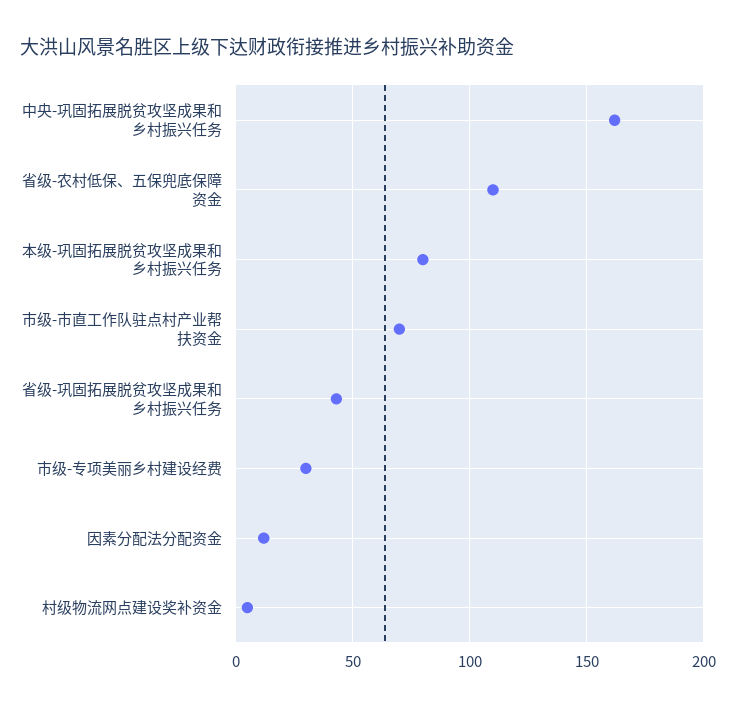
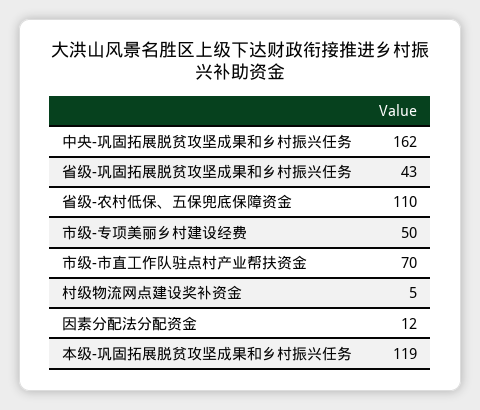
  {
    "中央-巩固拓展脱贫攻坚成果和乡村振兴任务": 162,
    "省级-农村低保、五保兜底保障资金": 110,
-   "本级-巩固拓展脱贫攻坚成果和乡村振兴任务": 80,
+   "本级-巩固拓展脱贫攻坚成果和乡村振兴任务": 119,
    "市级-市直工作队驻点村产业帮扶资金": 70,
    "省级-巩固拓展脱贫攻坚成果和乡村振兴任务": 43,
-   "市级-专项美丽乡村建设经费": 30,
+   "市级-专项美丽乡村建设经费": 50,
    "因素分配法分配资金": 12,
    "村级物流网点建设奖补资金": 5
  }

